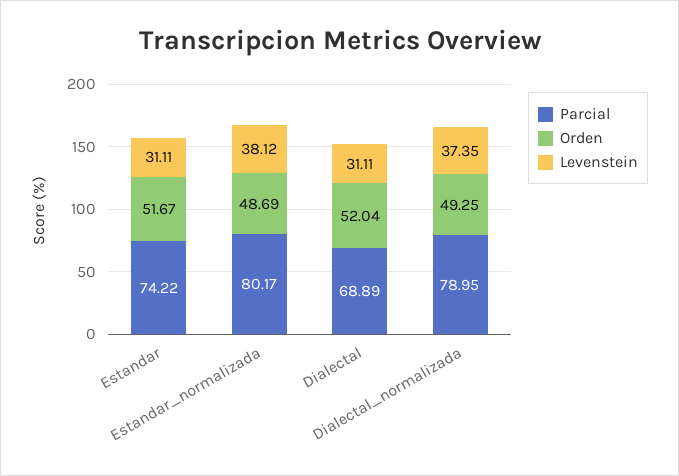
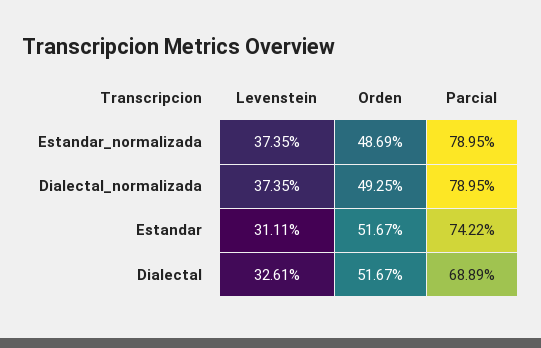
  {
    "Parcial": {
      "Estandar": 74.22,
-     "Estandar_normalizada": 80.17,
+     "Estandar_normalizada": 78.95,
      "Dialectal": 68.89,
      "Dialectal_normalizada": 78.95
    },
    "Orden": {
      "Estandar": 51.67,
      "Estandar_normalizada": 48.69,
-     "Dialectal": 52.04,
+     "Dialectal": 51.67,
      "Dialectal_normalizada": 49.25
    },
    "Levenstein": {
      "Estandar": 31.11,
-     "Estandar_normalizada": 38.12,
+     "Estandar_normalizada": 37.35,
-     "Dialectal": 31.11,
+     "Dialectal": 32.61,
      "Dialectal_normalizada": 37.35
    }
  }

